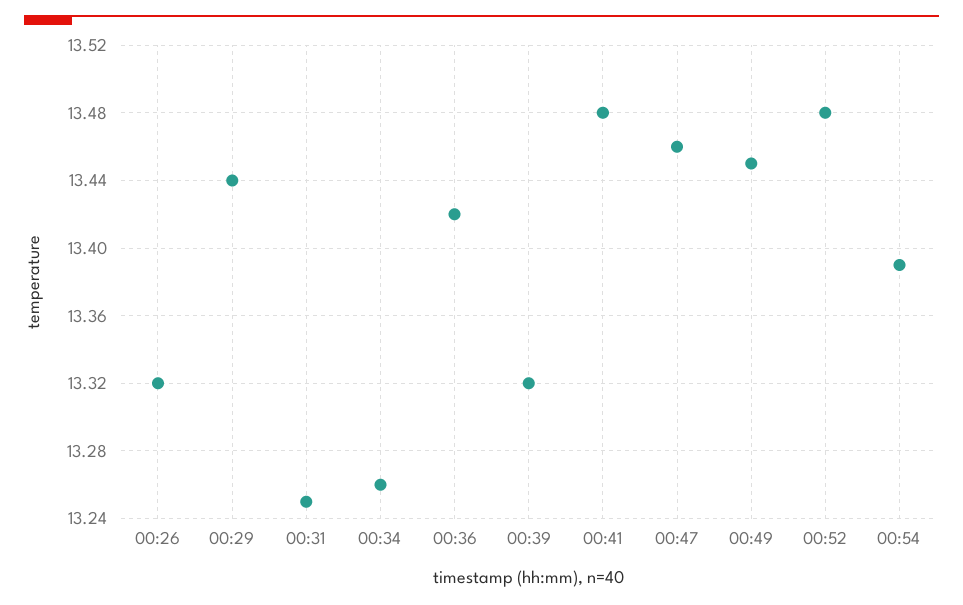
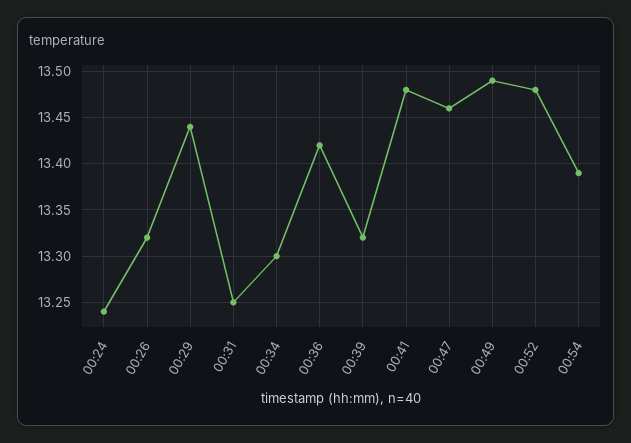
  {
    "00:26": 13.32,
    "00:29": 13.44,
    "00:31": 13.25,
-   "00:34": 13.26,
+   "00:34": 13.3,
    "00:36": 13.42,
    "00:39": 13.32,
    "00:41": 13.48,
    "00:47": 13.46,
-   "00:49": 13.45,
+   "00:49": 13.49,
    "00:52": 13.48,
-   "00:54": 13.39
+   "00:54": 13.39,
+   "00:24": 13.24
  }

